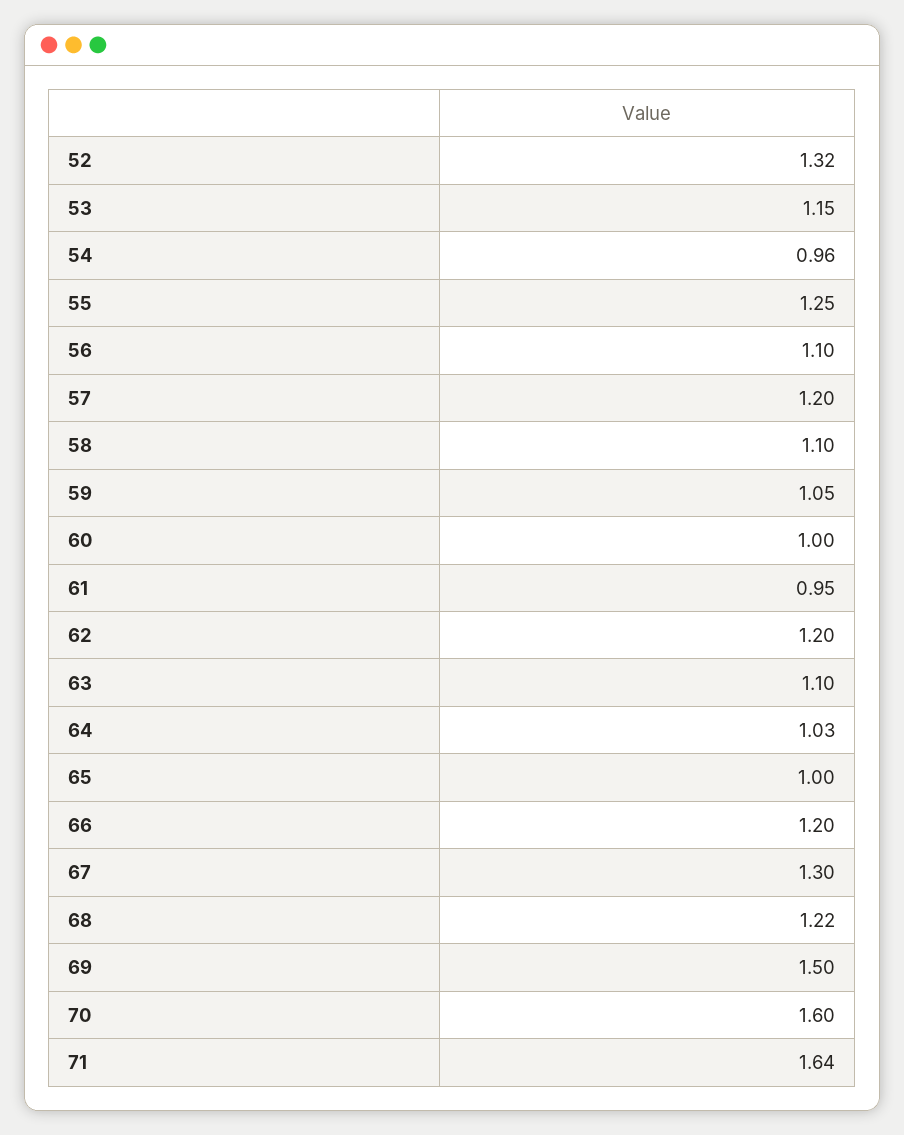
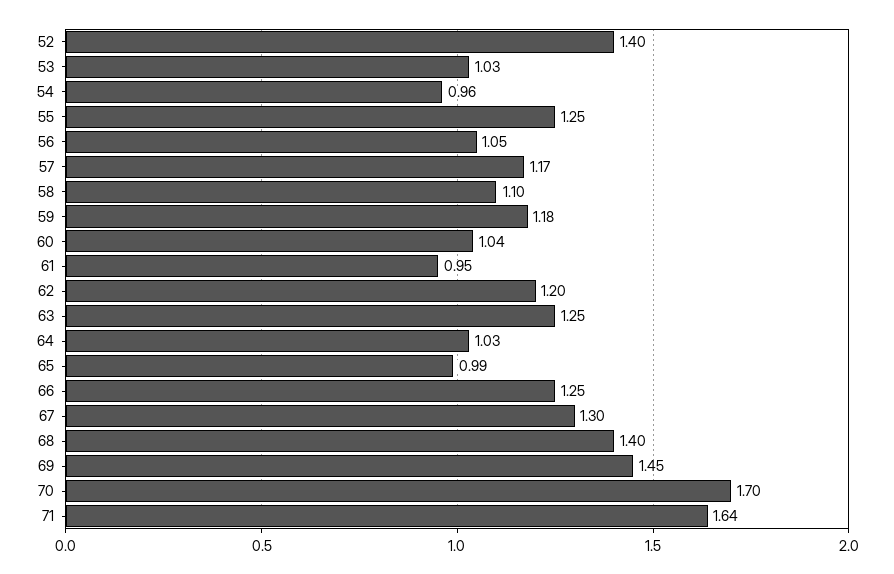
  {
-   "52": 1.32,
+   "52": 1.4,
-   "53": 1.15,
+   "53": 1.03,
    "54": 0.96,
    "55": 1.25,
-   "56": 1.1,
+   "56": 1.05,
-   "57": 1.2,
+   "57": 1.17,
    "58": 1.1,
-   "59": 1.05,
+   "59": 1.18,
-   "60": 1,
+   "60": 1.04,
    "61": 0.95,
    "62": 1.2,
-   "63": 1.1,
+   "63": 1.25,
    "64": 1.03,
-   "65": 1,
+   "65": 0.99,
-   "66": 1.2,
+   "66": 1.25,
    "67": 1.3,
-   "68": 1.22,
+   "68": 1.4,
-   "69": 1.5,
+   "69": 1.45,
-   "70": 1.6,
+   "70": 1.7,
    "71": 1.64
  }

